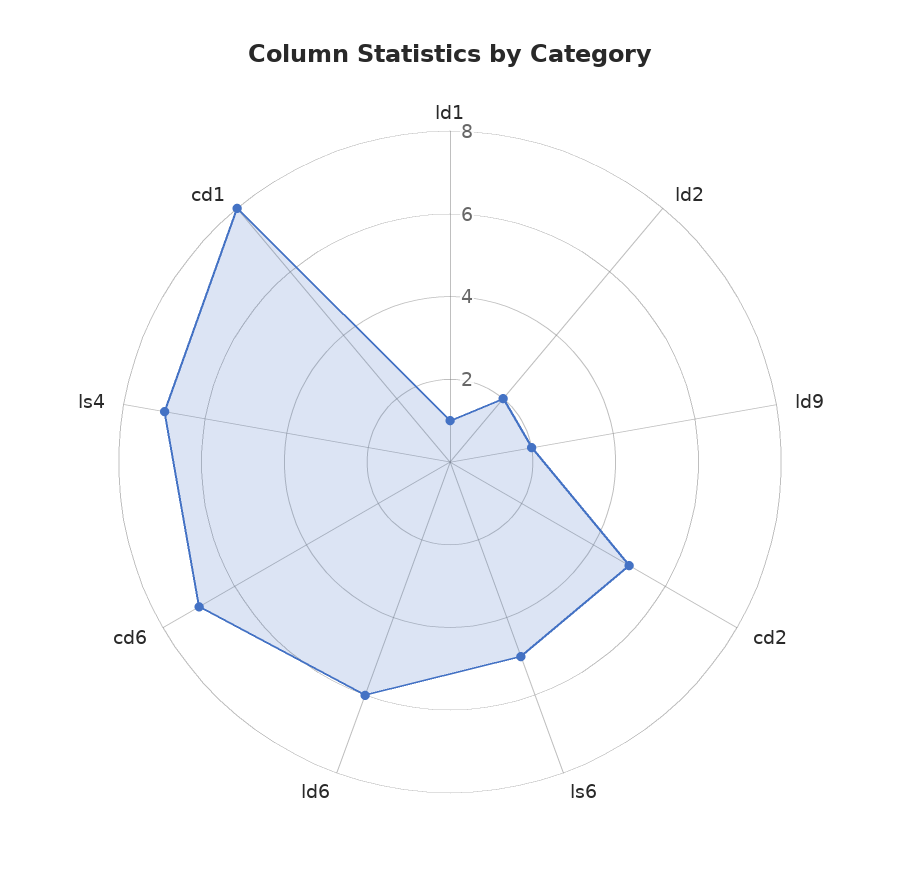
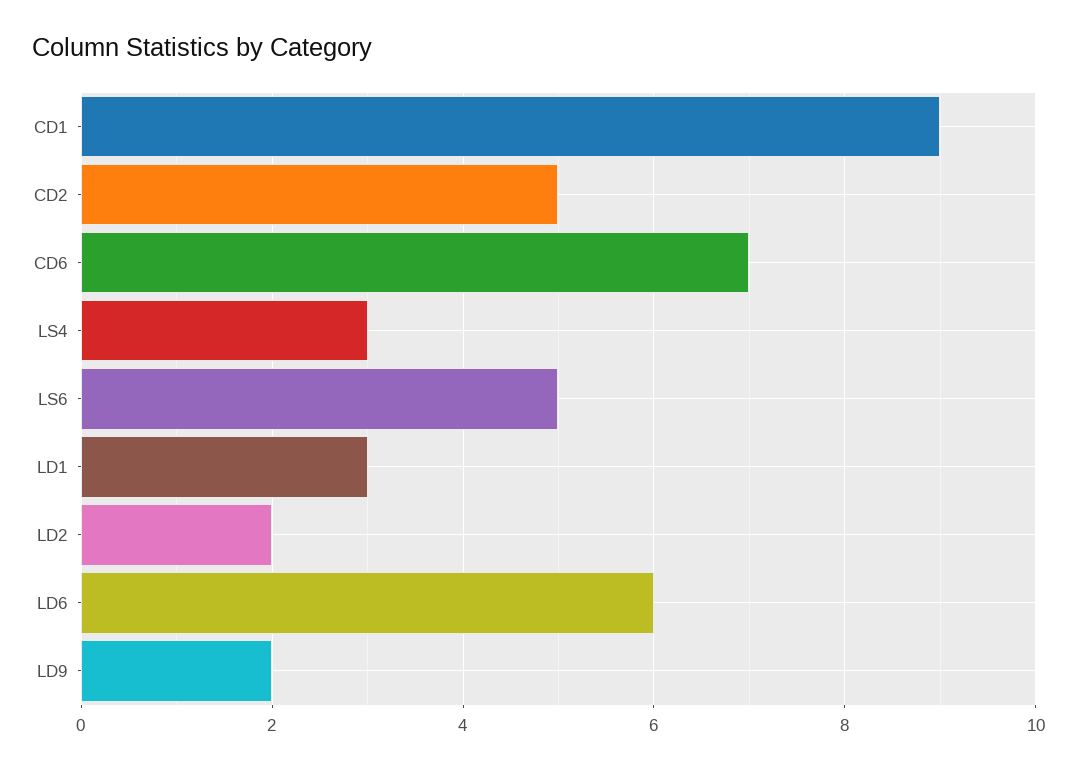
  {
-   "ld1": 1,
+   "ld1": 3,
    "ld2": 2,
    "ld9": 2,
    "cd2": 5,
    "ls6": 5,
    "ld6": 6,
    "cd6": 7,
-   "ls4": 7,
+   "ls4": 3,
-   "cd1": 8
+   "cd1": 9
  }

